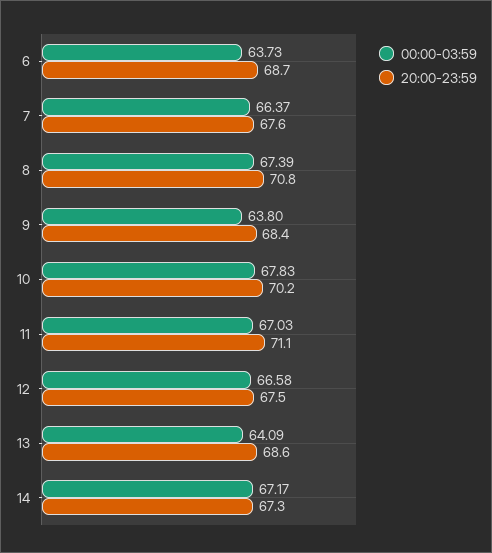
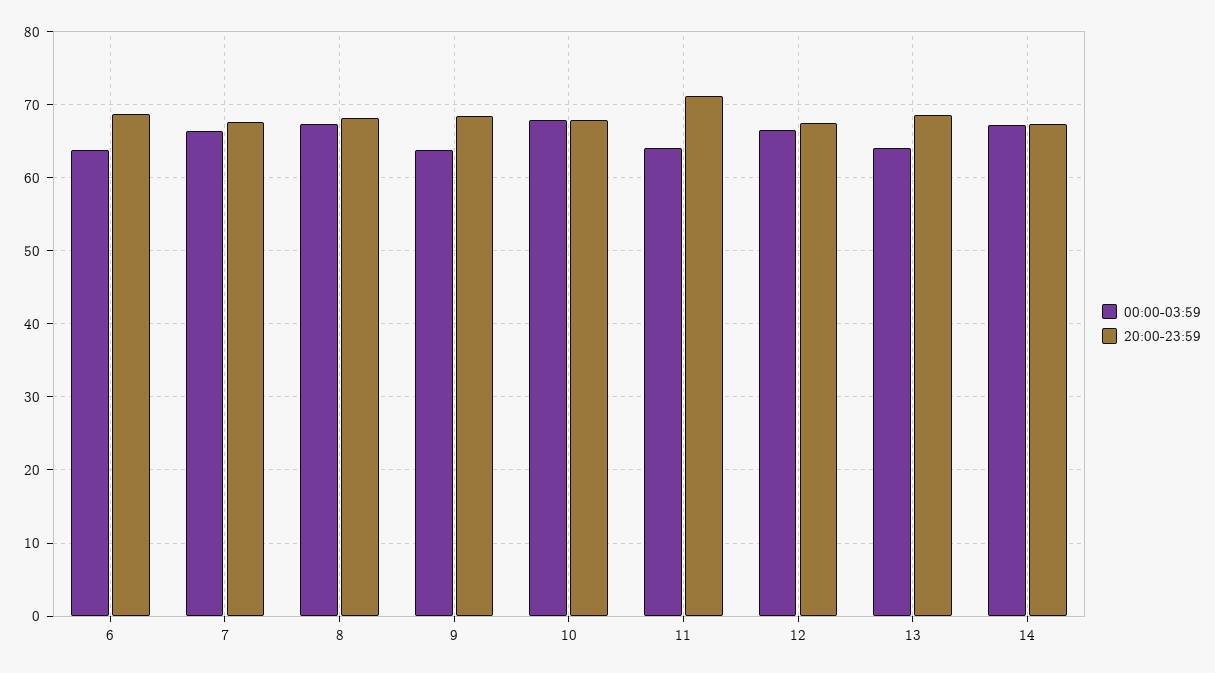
  {
    "00:00-03:59": {
      "6": 63.73,
      "7": 66.37,
      "8": 67.39,
      "9": 63.8,
      "10": 67.83,
-     "11": 67.03,
+     "11": 64,
      "12": 66.58,
      "13": 64.09,
      "14": 67.17
    },
    "20:00-23:59": {
      "6": 68.7,
      "7": 67.6,
-     "8": 70.8,
+     "8": 68,
      "9": 68.4,
-     "10": 70.2,
+     "10": 68,
      "11": 71.1,
      "12": 67.5,
      "13": 68.6,
      "14": 67.3
    }
  }

